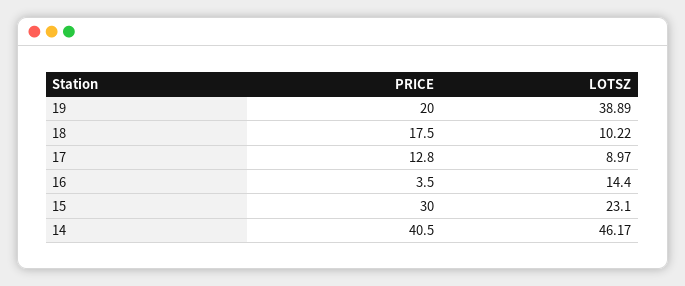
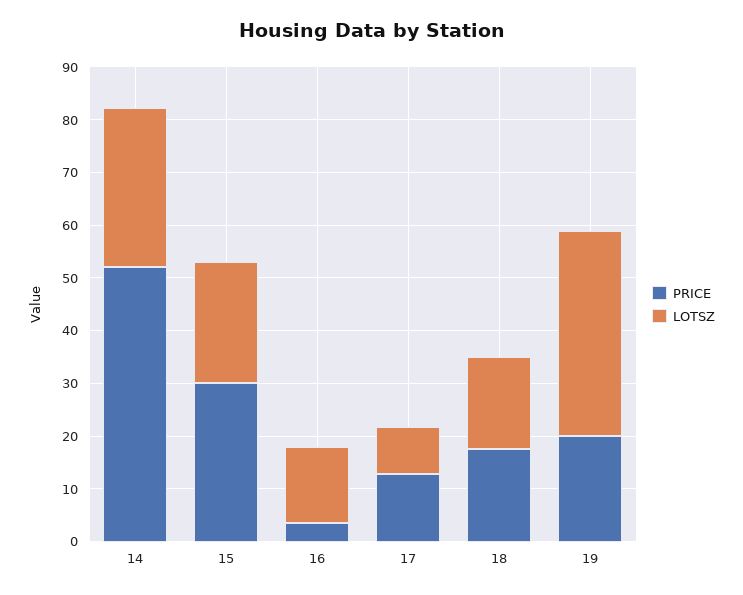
  {
    "PRICE": {
      "19": 20,
      "18": 17.5,
      "17": 12.8,
      "16": 3.5,
      "15": 30,
-     "14": 40.5
+     "14": 52
    },
    "LOTSZ": {
      "19": 38.89,
-     "18": 10.22,
+     "18": 18,
      "17": 8.97,
      "16": 14.4,
      "15": 23.1,
-     "14": 46.17
+     "14": 30
    }
  }

